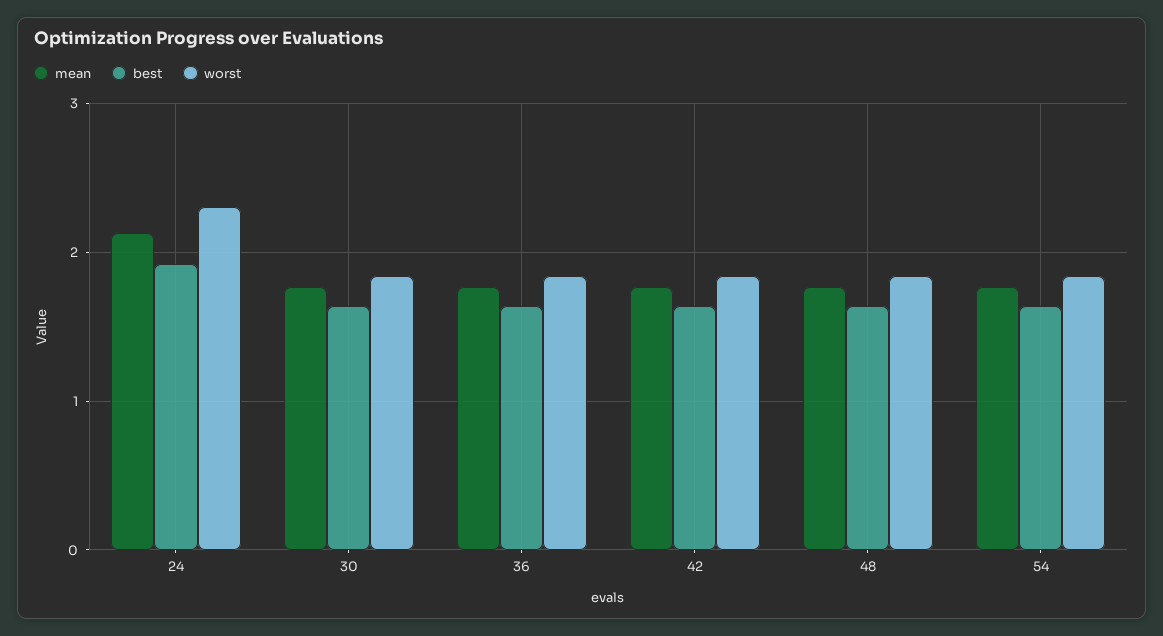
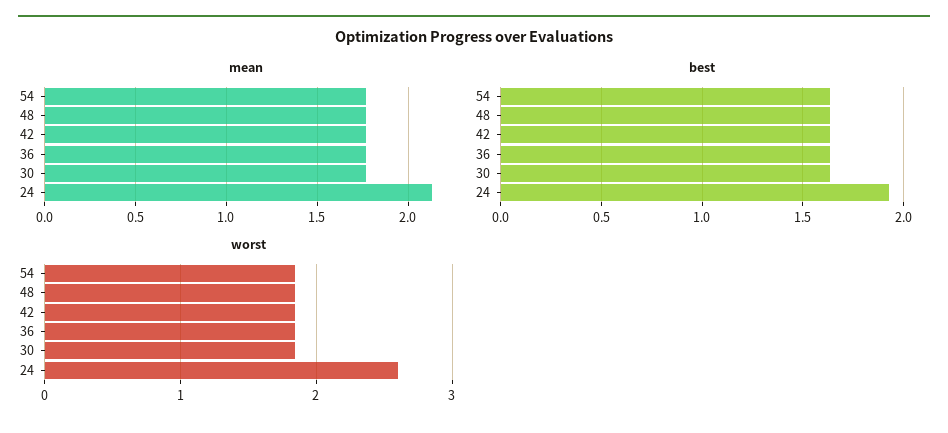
  {
    "mean": {
      "24": 2.15,
      "30": 1.75,
      "36": 1.75,
      "42": 1.75,
      "48": 1.75,
      "54": 1.75
    },
    "best": {
      "24": 1.95,
      "30": 1.65,
      "36": 1.65,
      "42": 1.65,
      "48": 1.65,
      "54": 1.65
    },
    "worst": {
-     "24": 2.3,
+     "24": 2.6,
      "30": 1.8,
      "36": 1.8,
      "42": 1.8,
      "48": 1.8,
      "54": 1.8
    }
  }

